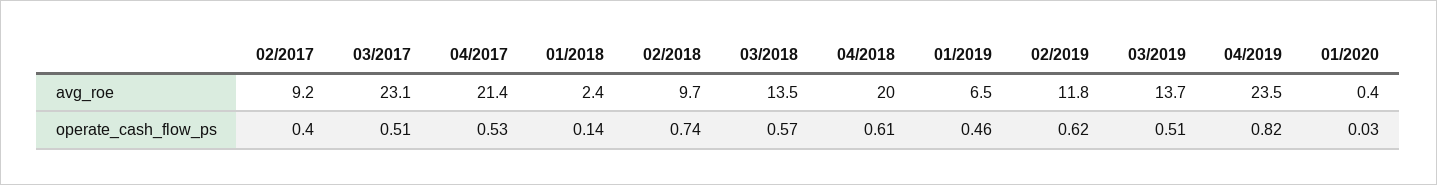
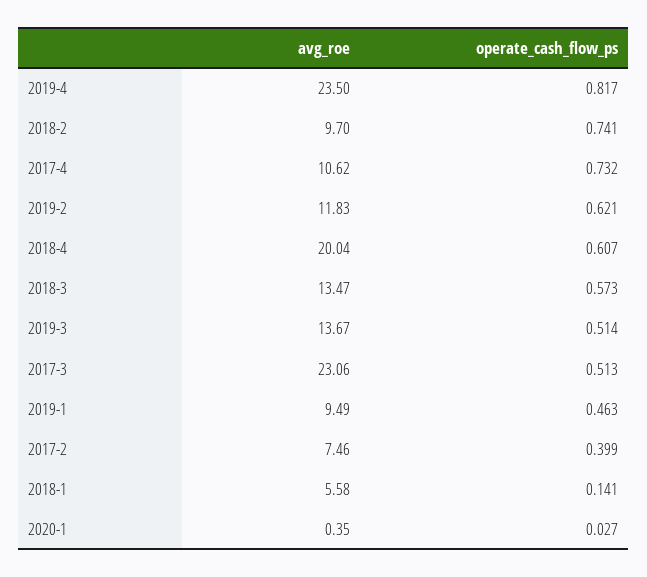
  {
    "02/2017": {
-     "avg_roe": 9.2,
+     "avg_roe": 7.46,
      "operate_cash_flow_ps": 0.399
    },
    "03/2017": {
      "avg_roe": 23.06,
      "operate_cash_flow_ps": 0.513
    },
    "04/2017": {
-     "avg_roe": 21.4,
+     "avg_roe": 10.62,
-     "operate_cash_flow_ps": 0.53
+     "operate_cash_flow_ps": 0.732
    },
    "01/2018": {
-     "avg_roe": 2.4,
+     "avg_roe": 5.58,
      "operate_cash_flow_ps": 0.141
    },
    "02/2018": {
      "avg_roe": 9.7,
      "operate_cash_flow_ps": 0.741
    },
    "03/2018": {
      "avg_roe": 13.47,
      "operate_cash_flow_ps": 0.573
    },
    "04/2018": {
      "avg_roe": 20.04,
      "operate_cash_flow_ps": 0.607
    },
    "01/2019": {
-     "avg_roe": 6.5,
+     "avg_roe": 9.49,
      "operate_cash_flow_ps": 0.463
    },
    "02/2019": {
      "avg_roe": 11.83,
      "operate_cash_flow_ps": 0.621
    },
    "03/2019": {
      "avg_roe": 13.67,
      "operate_cash_flow_ps": 0.514
    },
    "04/2019": {
      "avg_roe": 23.5,
      "operate_cash_flow_ps": 0.817
    },
    "01/2020": {
      "avg_roe": 0.35,
      "operate_cash_flow_ps": 0.027
    }
  }

